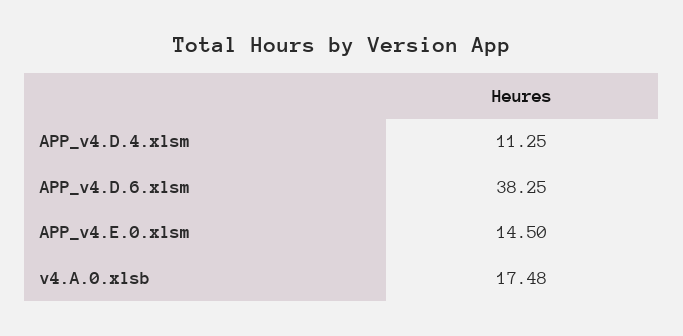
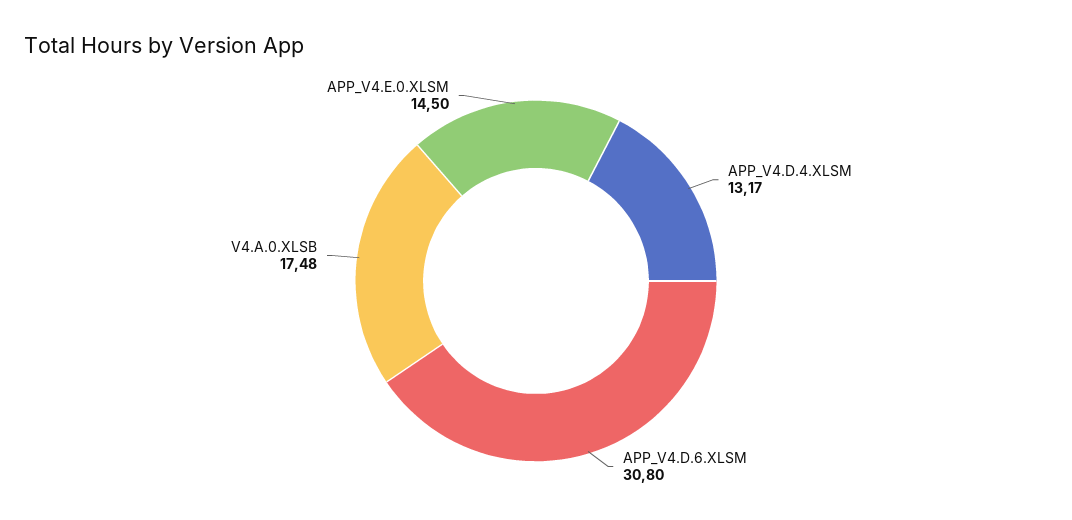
  {
-   "APP_v4.D.4.xlsm": 11.25,
+   "APP_v4.D.4.xlsm": 13.17,
-   "APP_v4.D.6.xlsm": 38.25,
+   "APP_v4.D.6.xlsm": 30.8,
    "APP_v4.E.0.xlsm": 14.5,
    "v4.A.0.xlsb": 17.48
  }

